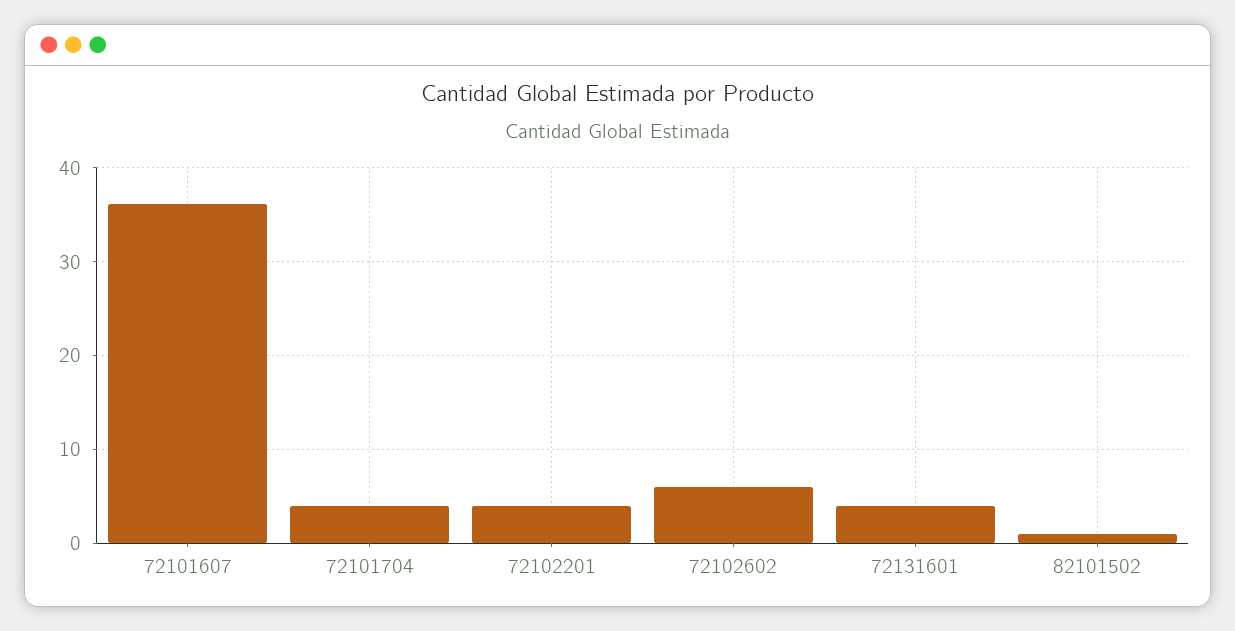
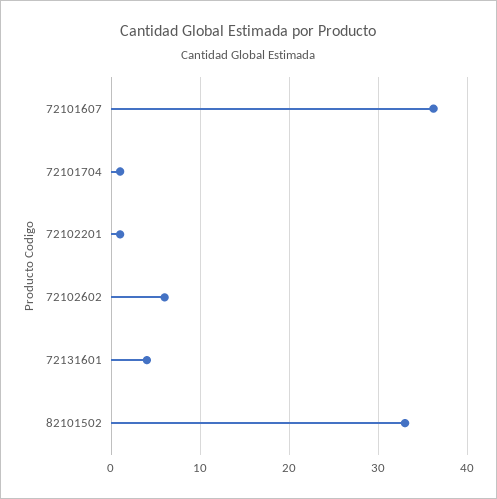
  {
    "72101607": 36,
-   "72101704": 4,
+   "72101704": 1,
-   "72102201": 4,
+   "72102201": 1,
    "72102602": 6,
    "72131601": 4,
-   "82101502": 1
+   "82101502": 33
  }

